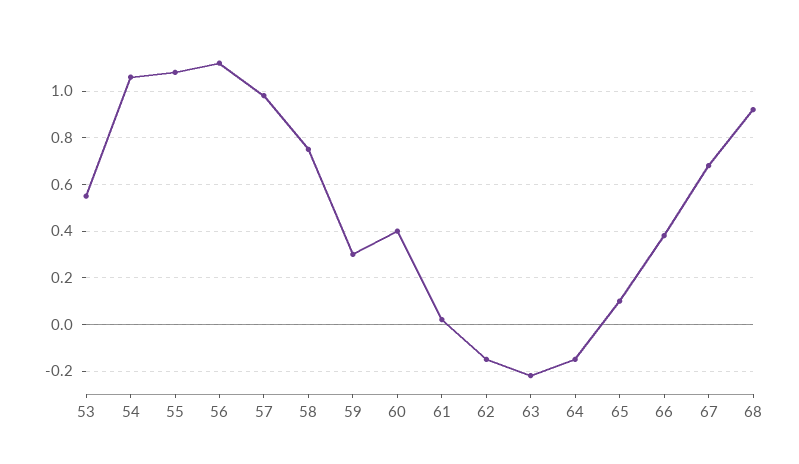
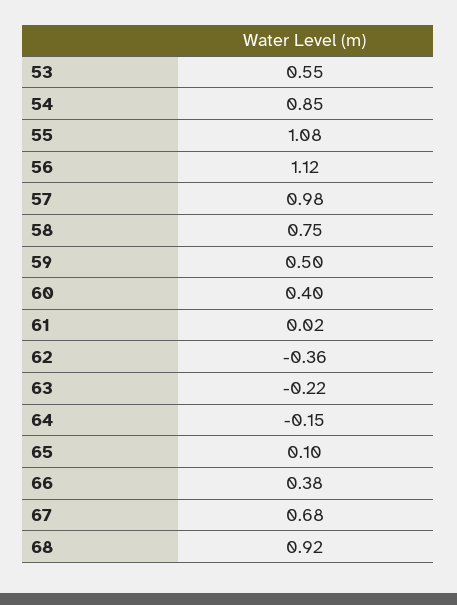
  {
    "53": 0.55,
-   "54": 1.05,
+   "54": 0.85,
    "55": 1.08,
    "56": 1.12,
    "57": 0.98,
    "58": 0.75,
-   "59": 0.3,
+   "59": 0.5,
    "60": 0.4,
    "61": 0.02,
-   "62": -0.15,
+   "62": -0.36,
    "63": -0.22,
    "64": -0.15,
    "65": 0.1,
    "66": 0.38,
    "67": 0.68,
    "68": 0.92
  }

